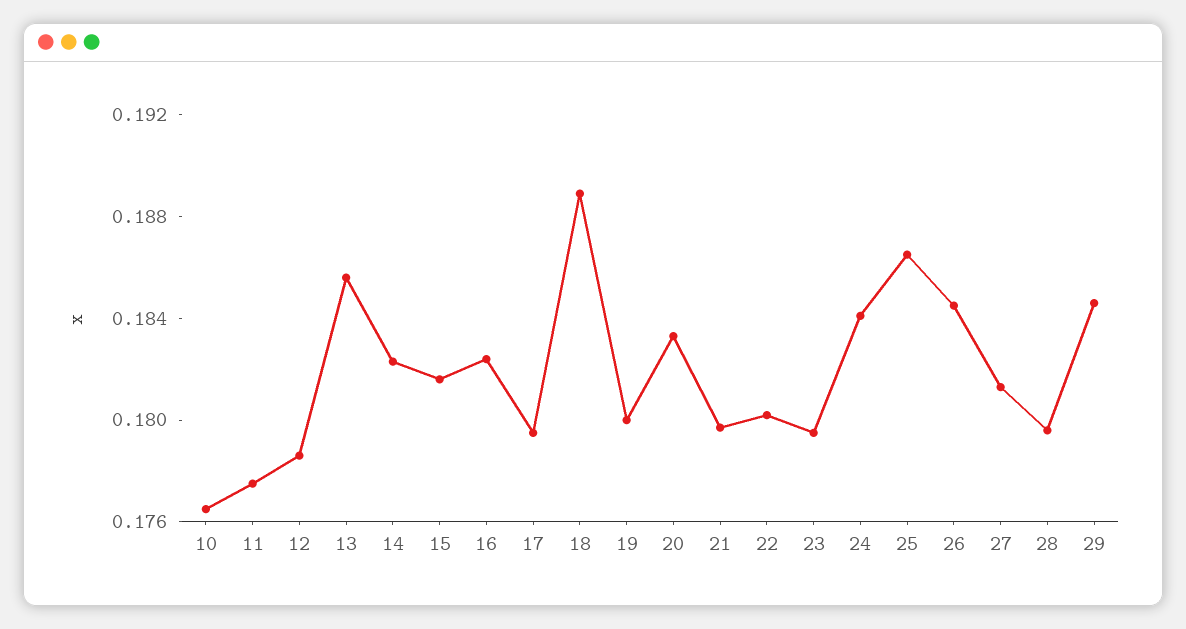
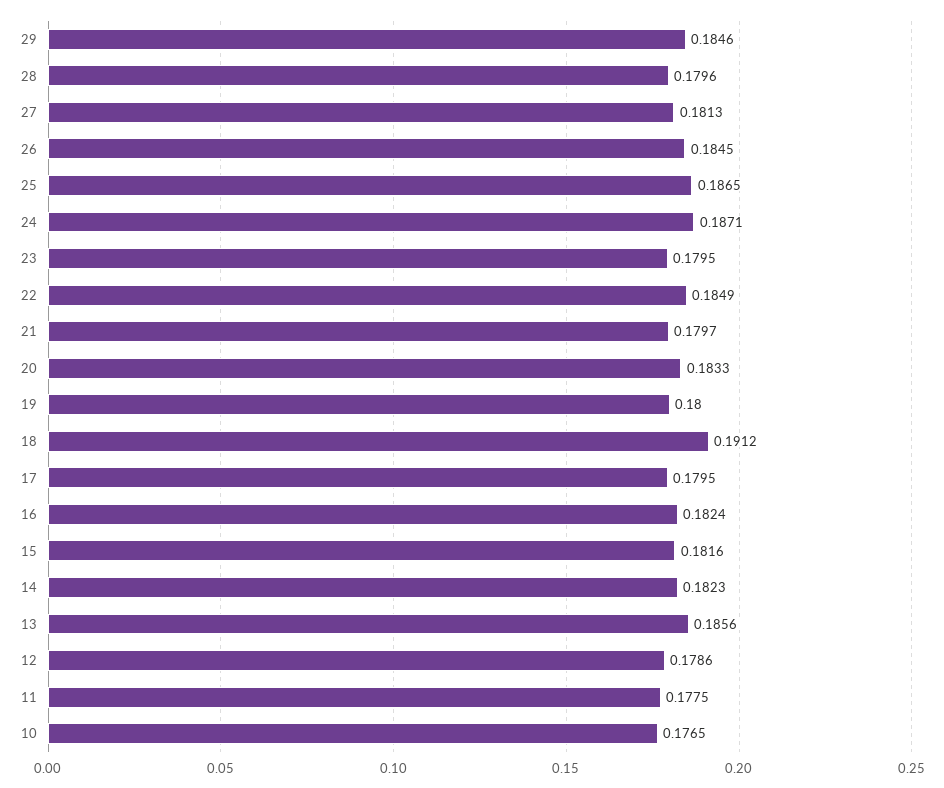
  {
    "10": 0.1765,
    "11": 0.1775,
    "12": 0.1786,
    "13": 0.1856,
    "14": 0.1823,
    "15": 0.1816,
    "16": 0.1824,
    "17": 0.1795,
-   "18": 0.189,
+   "18": 0.1912,
    "19": 0.18,
    "20": 0.1833,
    "21": 0.1797,
-   "22": 0.18,
+   "22": 0.1849,
    "23": 0.1795,
-   "24": 0.184,
+   "24": 0.1871,
    "25": 0.1865,
    "26": 0.1845,
    "27": 0.1813,
    "28": 0.1796,
    "29": 0.1846
  }

